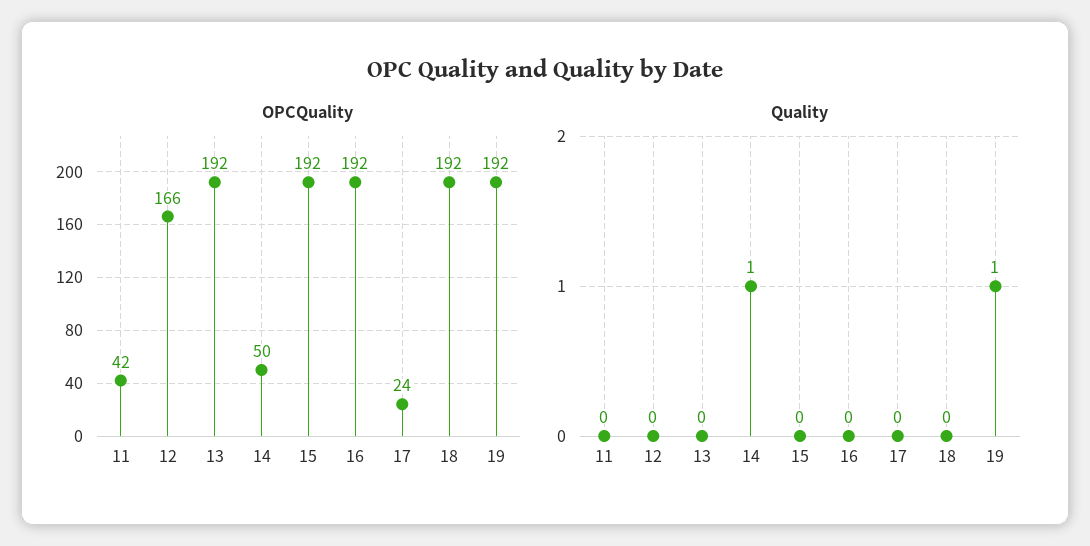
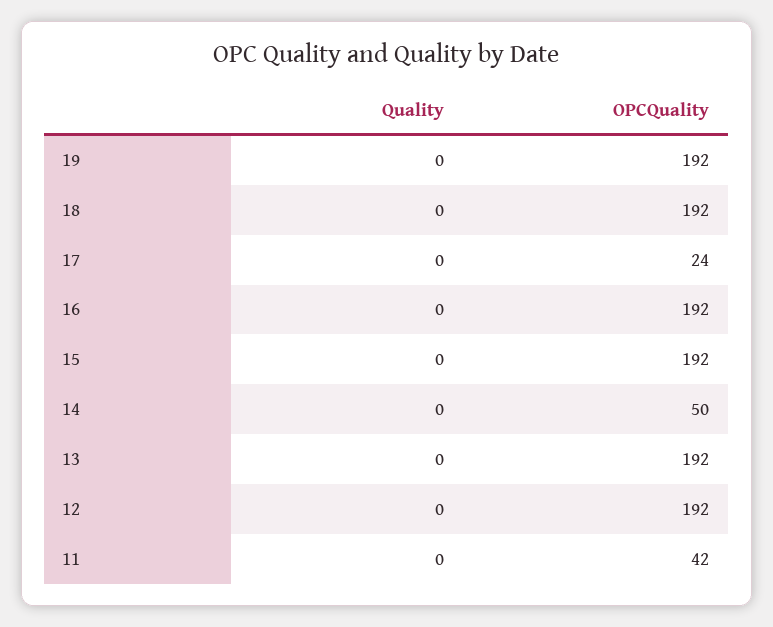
  {
    "OPCQuality": {
      "11": 42,
-     "12": 166,
+     "12": 192,
      "13": 192,
      "14": 50,
      "15": 192,
      "16": 192,
      "17": 24,
      "18": 192,
      "19": 192
    },
    "Quality": {
      "11": 0,
      "12": 0,
      "13": 0,
-     "14": 1,
+     "14": 0,
      "15": 0,
      "16": 0,
      "17": 0,
      "18": 0,
-     "19": 1
+     "19": 0
    }
  }

